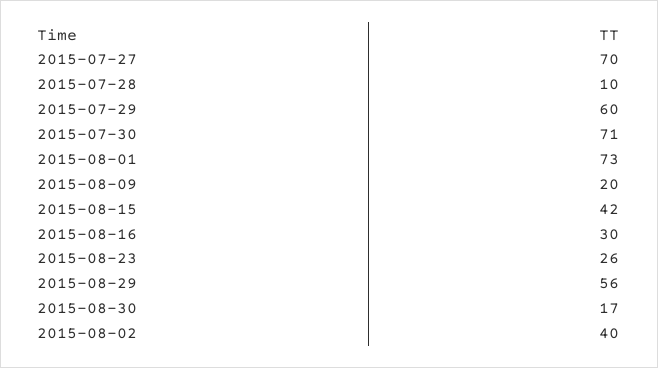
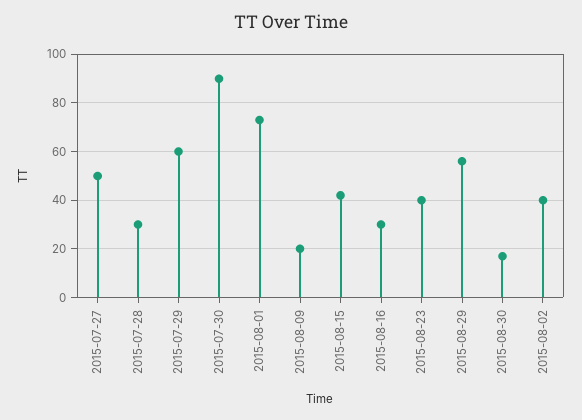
  {
-   "2015-07-27": 70,
+   "2015-07-27": 50,
-   "2015-07-28": 10,
+   "2015-07-28": 30,
    "2015-07-29": 60,
-   "2015-07-30": 71,
+   "2015-07-30": 90,
    "2015-08-01": 73,
    "2015-08-09": 20,
    "2015-08-15": 42,
    "2015-08-16": 30,
-   "2015-08-23": 26,
+   "2015-08-23": 40,
    "2015-08-29": 56,
    "2015-08-30": 17,
    "2015-08-02": 40
  }

